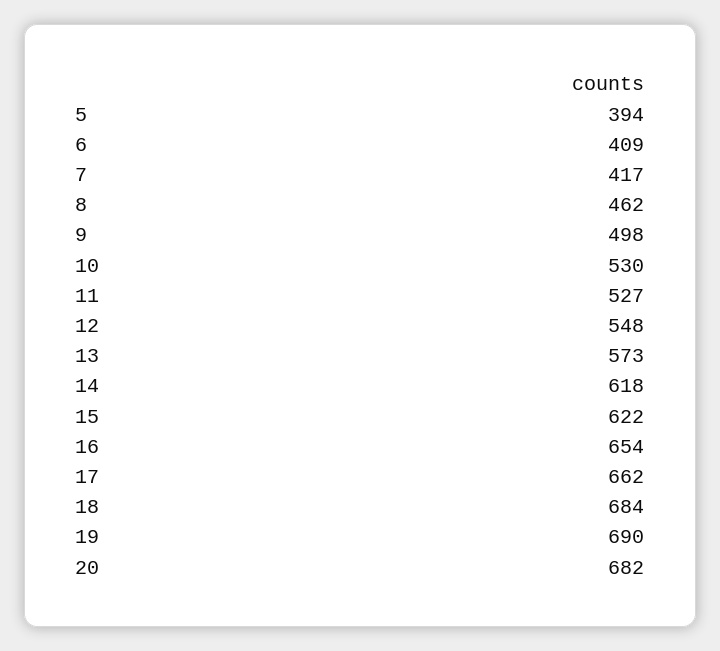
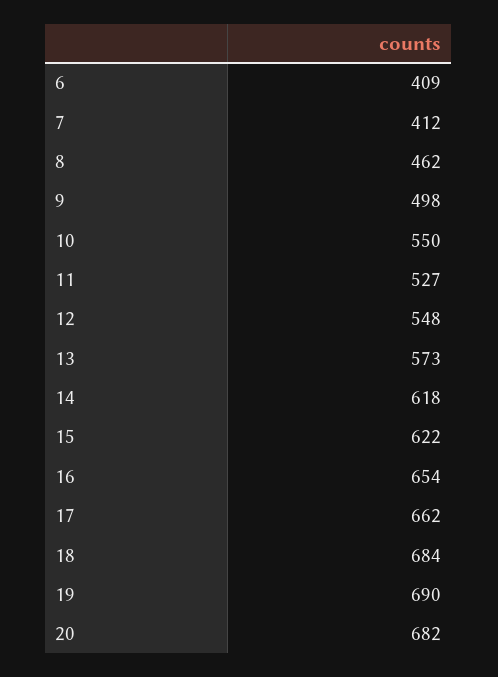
  {
-   "5": 394,
    "6": 409,
-   "7": 417,
+   "7": 412,
    "8": 462,
    "9": 498,
-   "10": 530,
+   "10": 550,
    "11": 527,
    "12": 548,
    "13": 573,
    "14": 618,
    "15": 622,
    "16": 654,
    "17": 662,
    "18": 684,
    "19": 690,
    "20": 682
  }

